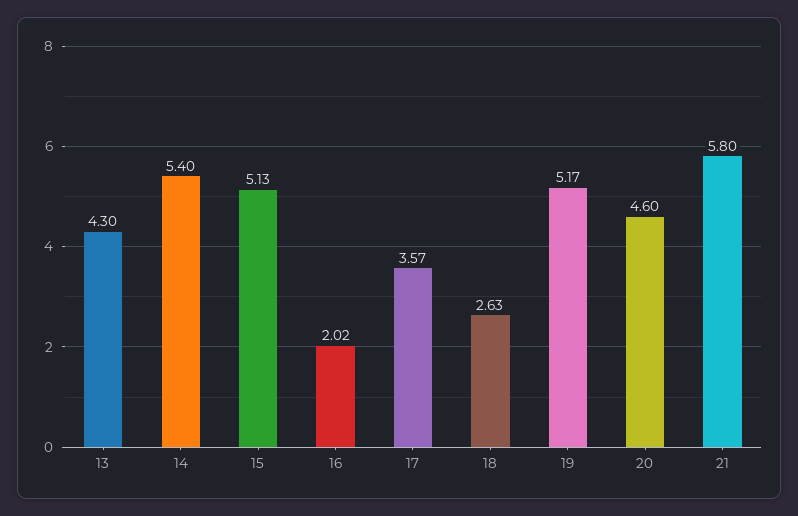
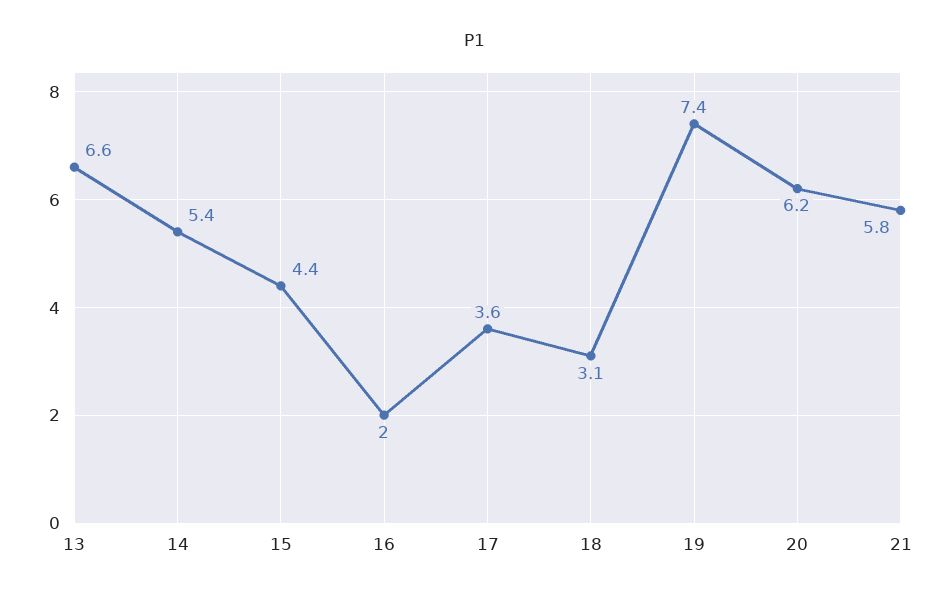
  {
-   "13": 4.3,
+   "13": 6.6,
    "14": 5.4,
-   "15": 5.13,
+   "15": 4.4,
    "16": 2.02,
    "17": 3.57,
-   "18": 2.63,
+   "18": 3.1,
-   "19": 5.17,
+   "19": 7.4,
-   "20": 4.6,
+   "20": 6.2,
    "21": 5.8
  }

